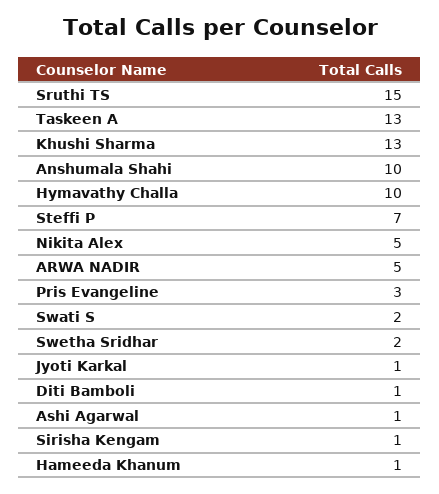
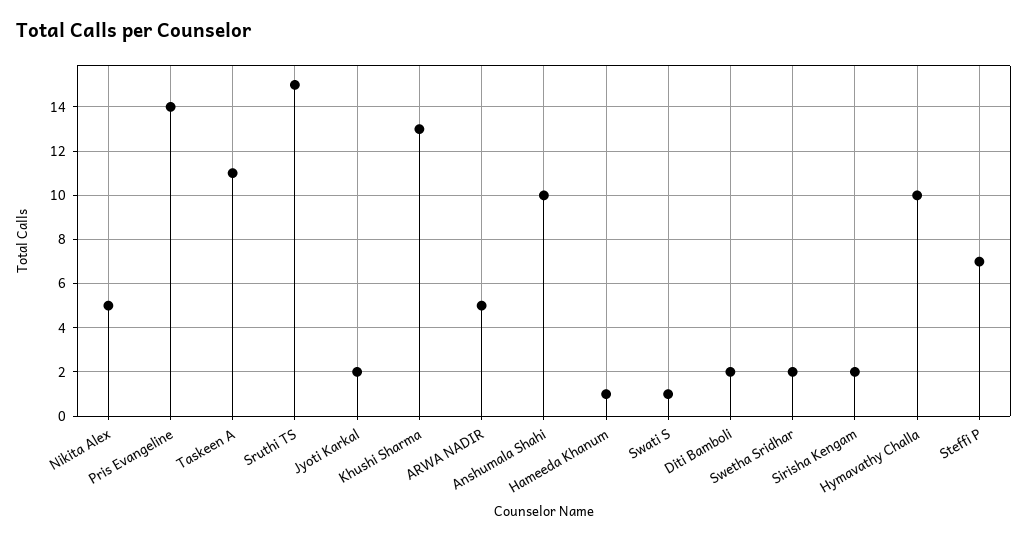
  {
    "Sruthi TS": 15,
-   "Taskeen A": 13,
+   "Taskeen A": 11,
    "Khushi Sharma": 13,
    "Anshumala Shahi": 10,
    "Hymavathy Challa": 10,
    "Steffi P": 7,
    "Nikita Alex": 5,
    "ARWA NADIR": 5,
-   "Pris Evangeline": 3,
+   "Pris Evangeline": 14,
-   "Swati S": 2,
+   "Swati S": 1,
    "Swetha Sridhar": 2,
-   "Jyoti Karkal": 1,
+   "Jyoti Karkal": 2,
-   "Diti Bamboli": 1,
+   "Diti Bamboli": 2,
-   "Ashi Agarwal": 1,
-   "Sirisha Kengam": 1,
+   "Sirisha Kengam": 2,
    "Hameeda Khanum": 1
  }

